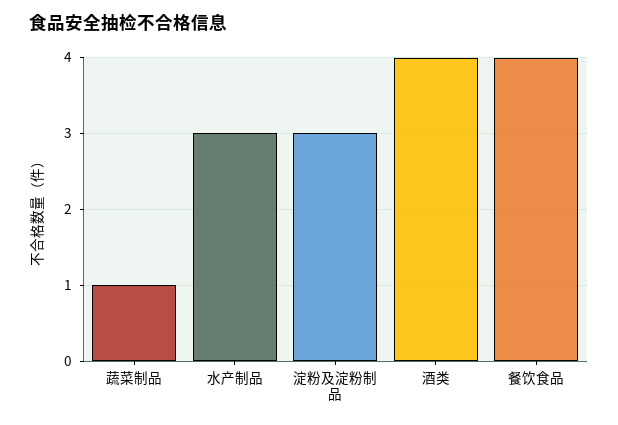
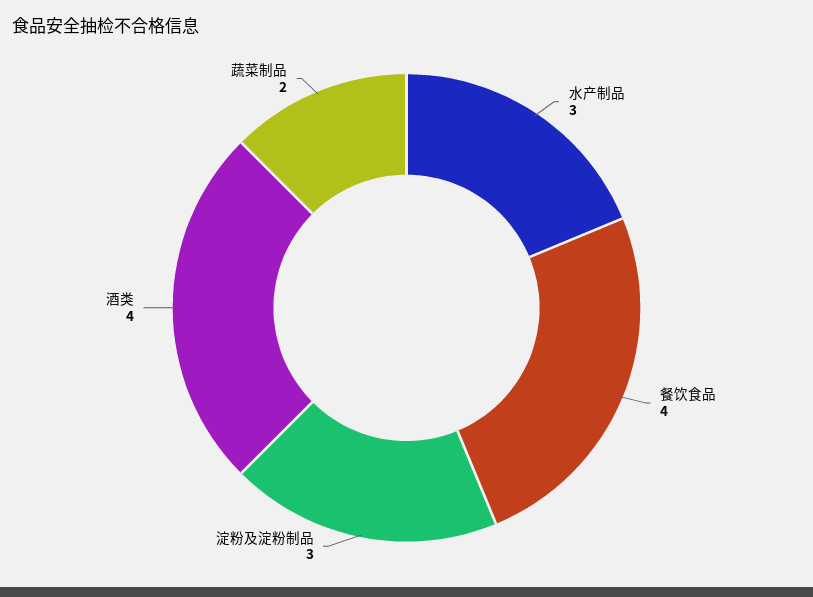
  {
-   "蔬菜制品": 1,
+   "蔬菜制品": 2,
    "水产制品": 3,
    "淀粉及淀粉制品": 3,
    "酒类": 4,
    "餐饮食品": 4
  }

